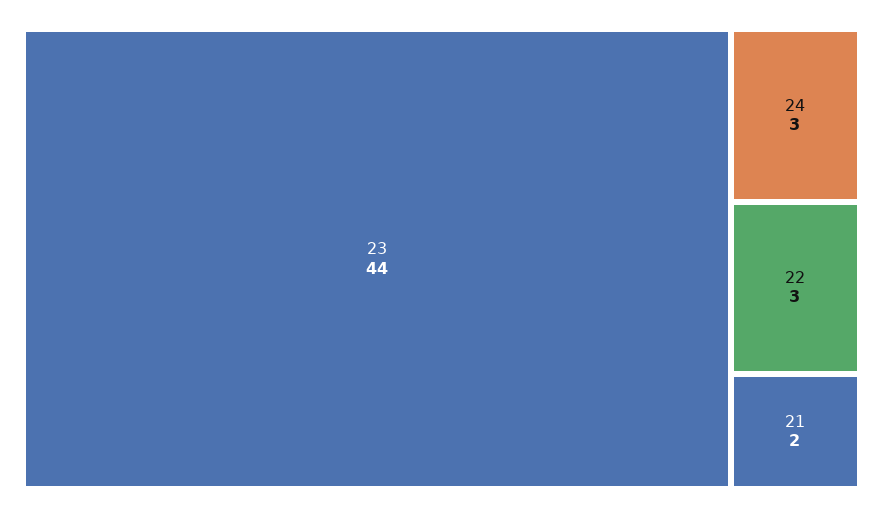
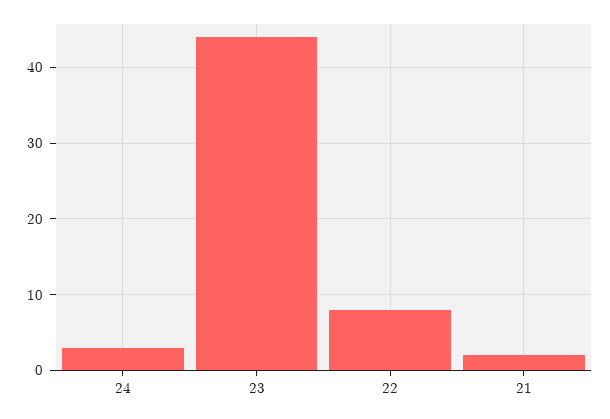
  {
    "23": 44,
    "24": 3,
-   "22": 3,
+   "22": 8,
    "21": 2
  }

